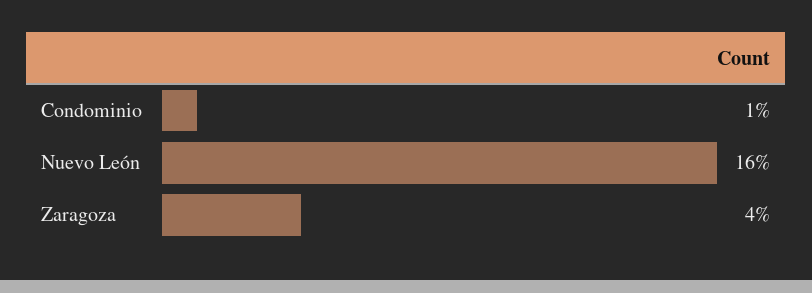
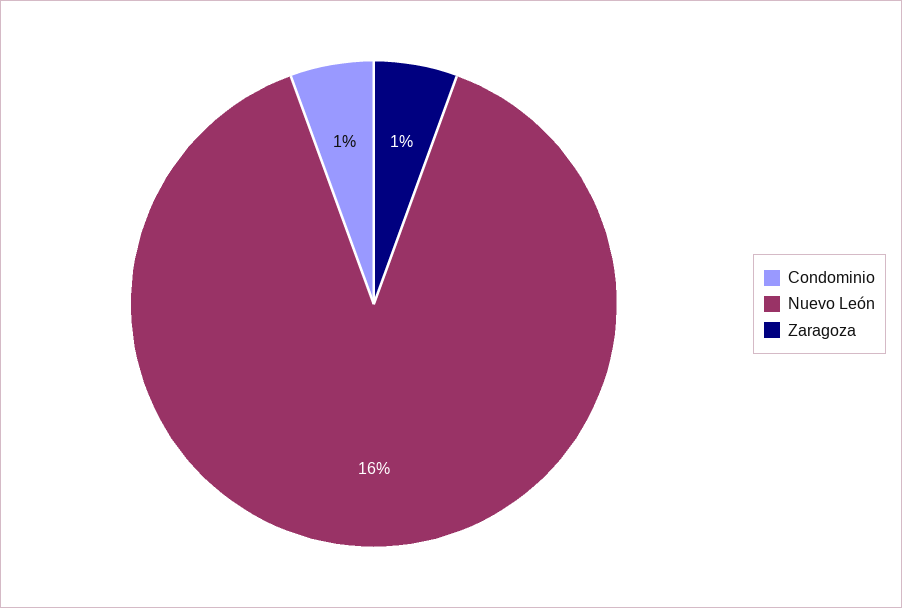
  {
    "Condominio": 1,
    "Nuevo León": 16,
-   "Zaragoza": 4
+   "Zaragoza": 1
  }

